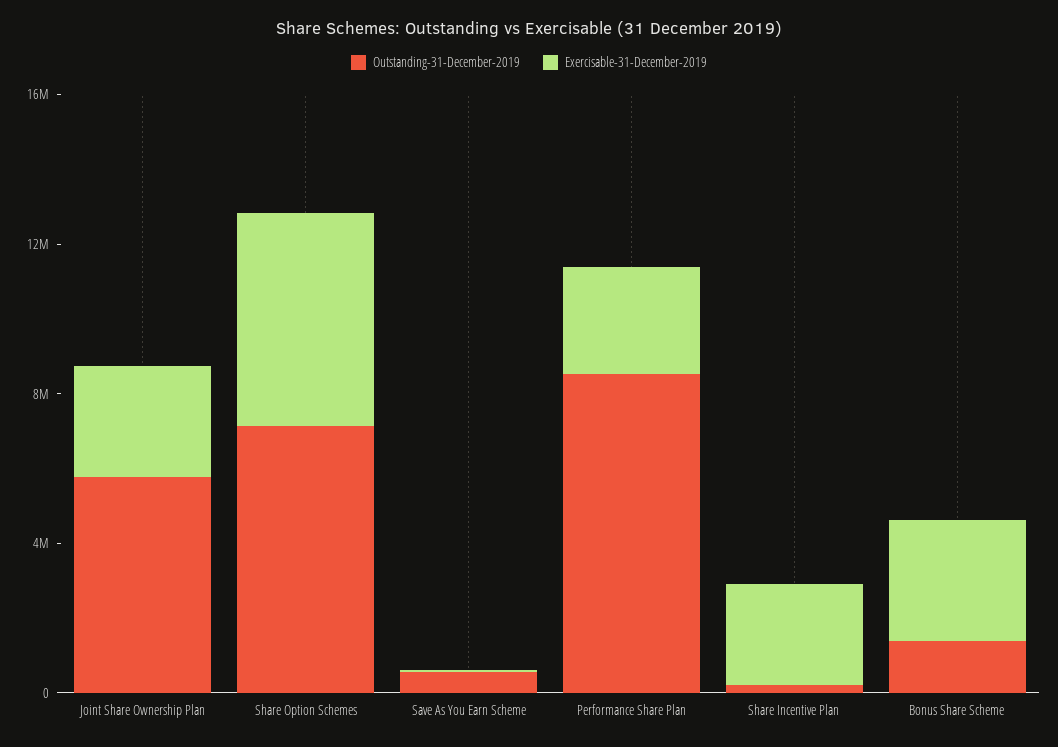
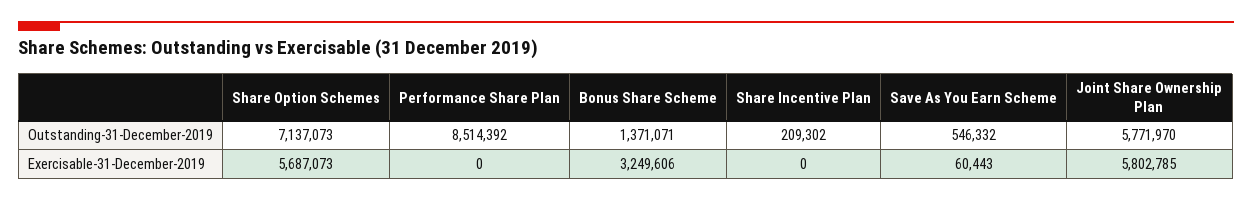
  {
    "Outstanding-31-December-2019": {
      "Joint Share Ownership Plan": 5771970,
      "Share Option Schemes": 7137073,
      "Save As You Earn Scheme": 546332,
      "Performance Share Plan": 8514392,
      "Share Incentive Plan": 209302,
      "Bonus Share Scheme": 1371071
    },
    "Exercisable-31-December-2019": {
-     "Joint Share Ownership Plan": 3000000,
+     "Joint Share Ownership Plan": 5802785,
      "Share Option Schemes": 5687073,
      "Save As You Earn Scheme": 60443,
-     "Performance Share Plan": 3000000,
+     "Performance Share Plan": 0,
-     "Share Incentive Plan": 3000000,
+     "Share Incentive Plan": 0,
      "Bonus Share Scheme": 3249606
    }
  }

